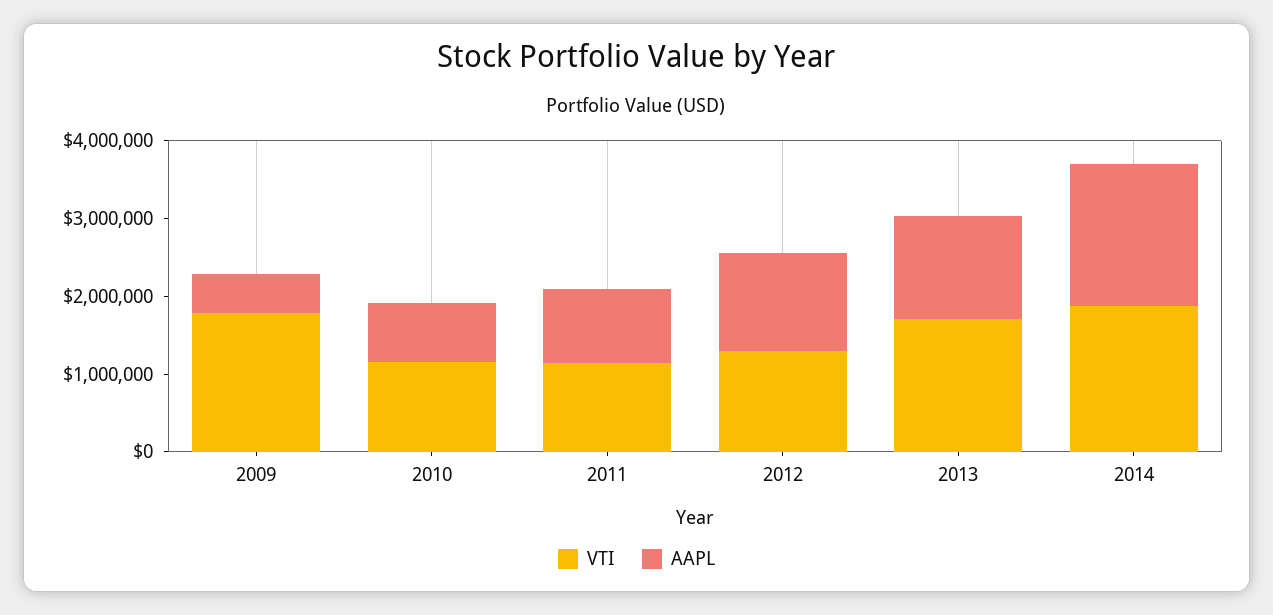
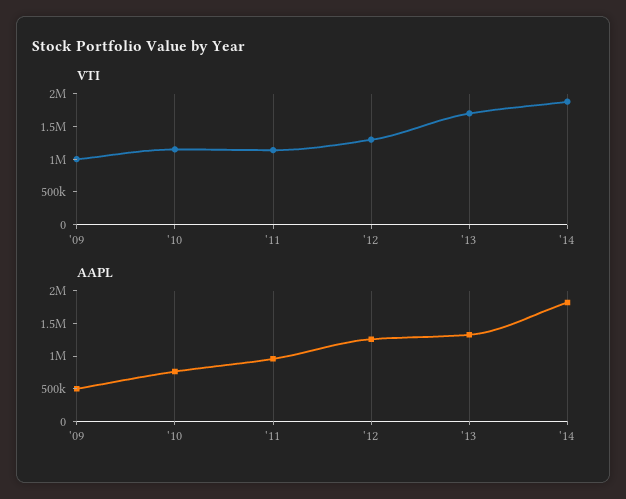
  {
    "VTI": {
-     "2009": 1800000,
+     "2009": 1000000,
      "2010": 1200000,
      "2011": 1200000,
      "2012": 1400000,
      "2013": 1800000,
      "2014": 1800000
    },
    "AAPL": {
      "2009": 400000,
      "2010": 800000,
      "2011": 1000000,
      "2012": 1200000,
      "2013": 1400000,
      "2014": 1800000
    }
  }

